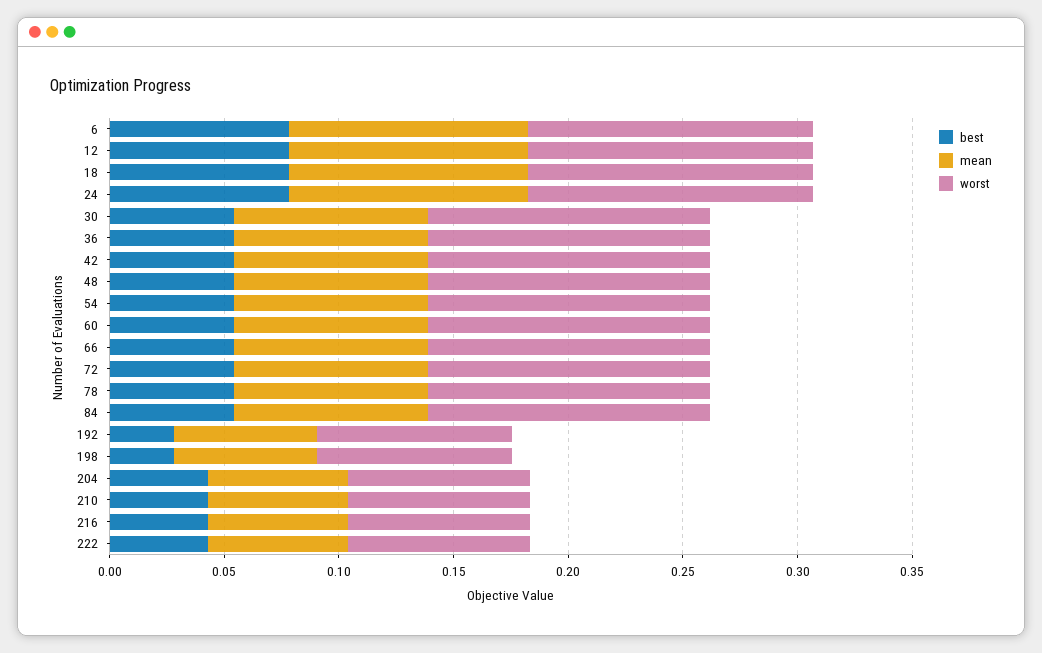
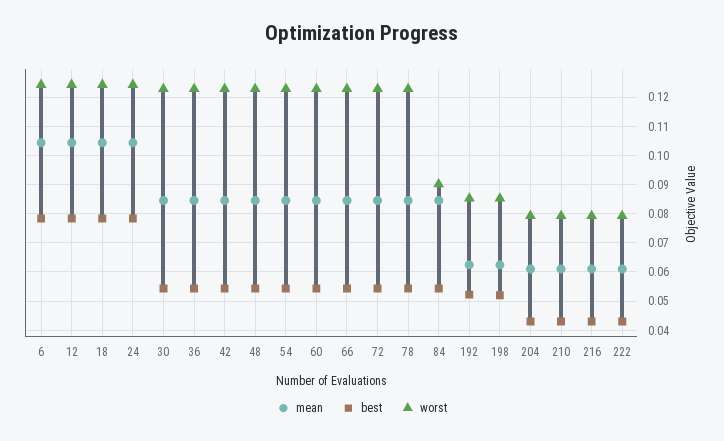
  {
    "best": {
      "6": 0.0775,
      "12": 0.0775,
      "18": 0.0775,
      "24": 0.0775,
      "30": 0.055,
      "36": 0.055,
      "42": 0.055,
      "48": 0.055,
      "54": 0.055,
      "60": 0.055,
      "66": 0.055,
      "72": 0.055,
      "78": 0.055,
      "84": 0.055,
-     "192": 0.03,
+     "192": 0.0525,
-     "198": 0.03,
+     "198": 0.0525,
      "204": 0.0425,
      "210": 0.0425,
      "216": 0.0425,
      "222": 0.0425
    },
    "mean": {
      "6": 0.105,
      "12": 0.105,
      "18": 0.105,
      "24": 0.105,
      "30": 0.085,
      "36": 0.085,
      "42": 0.085,
      "48": 0.085,
      "54": 0.085,
      "60": 0.085,
      "66": 0.085,
      "72": 0.085,
      "78": 0.085,
      "84": 0.085,
      "192": 0.0625,
      "198": 0.0625,
      "204": 0.06,
      "210": 0.06,
      "216": 0.06,
      "222": 0.06
    },
    "worst": {
      "6": 0.125,
      "12": 0.125,
      "18": 0.125,
      "24": 0.125,
      "30": 0.1225,
      "36": 0.1225,
      "42": 0.1225,
      "48": 0.1225,
      "54": 0.1225,
      "60": 0.1225,
      "66": 0.1225,
      "72": 0.1225,
      "78": 0.1225,
-     "84": 0.12,
+     "84": 0.09,
      "192": 0.085,
      "198": 0.085,
      "204": 0.08,
      "210": 0.08,
      "216": 0.08,
      "222": 0.08
    }
  }

